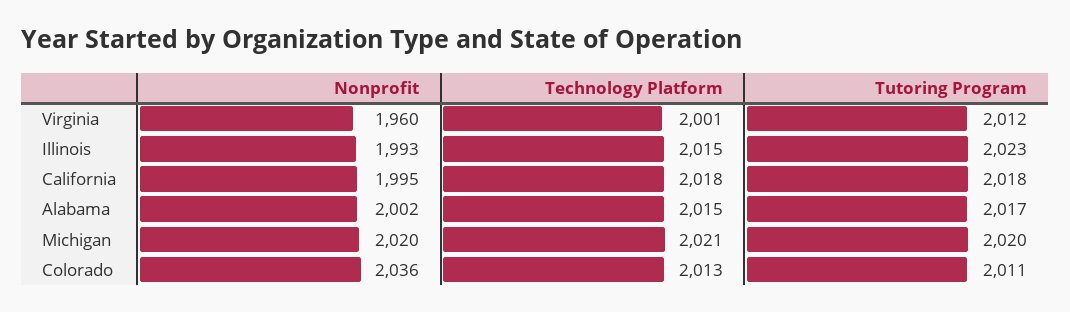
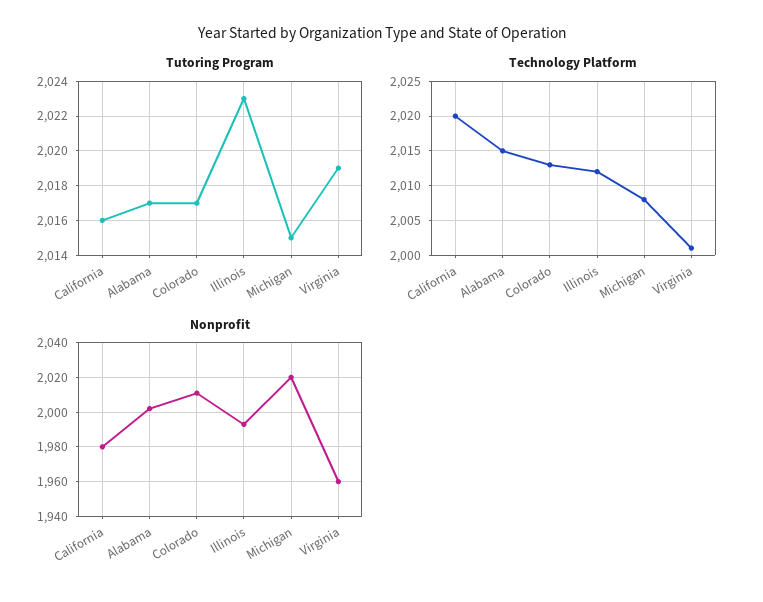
  {
    "Nonprofit": {
      "Virginia": 1960,
      "Illinois": 1993,
-     "California": 1995,
+     "California": 1980,
      "Alabama": 2002,
      "Michigan": 2020,
-     "Colorado": 2036
+     "Colorado": 2010
    },
    "Technology Platform": {
      "Virginia": 2001,
-     "Illinois": 2015,
+     "Illinois": 2012,
-     "California": 2018,
+     "California": 2020,
      "Alabama": 2015,
-     "Michigan": 2021,
+     "Michigan": 2008,
      "Colorado": 2013
    },
    "Tutoring Program": {
-     "Virginia": 2012,
+     "Virginia": 2019,
      "Illinois": 2023,
-     "California": 2018,
+     "California": 2016,
      "Alabama": 2017,
-     "Michigan": 2020,
+     "Michigan": 2015,
-     "Colorado": 2011
+     "Colorado": 2017
    }
  }

